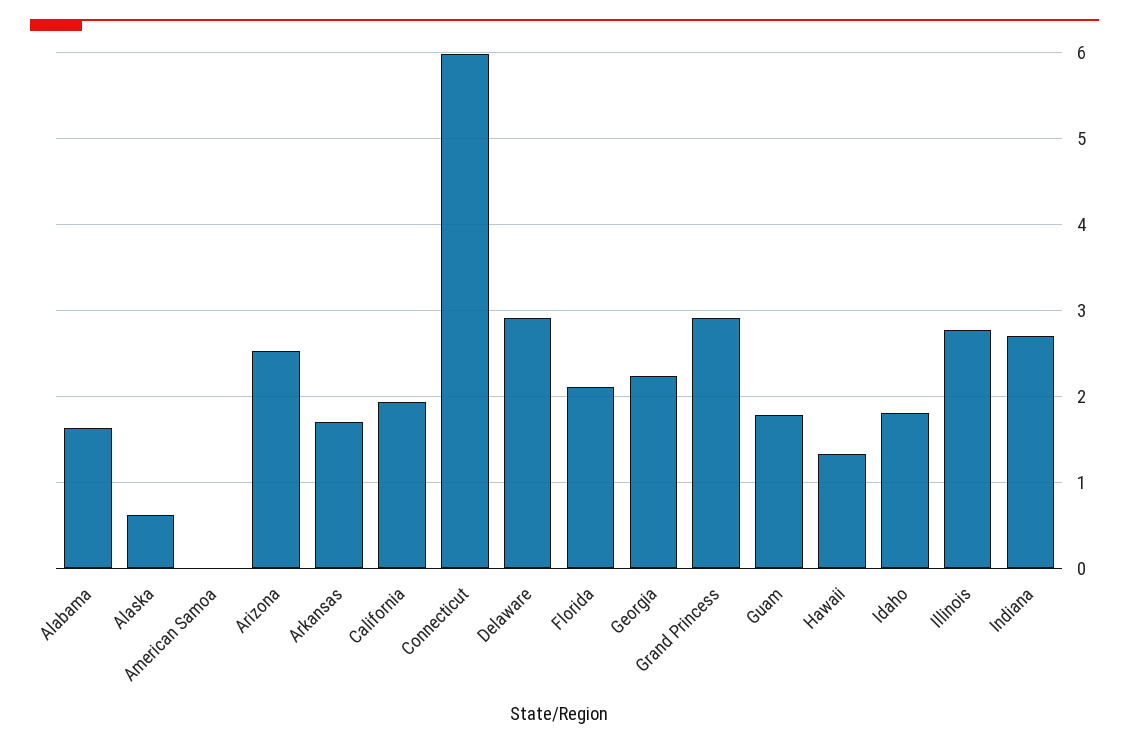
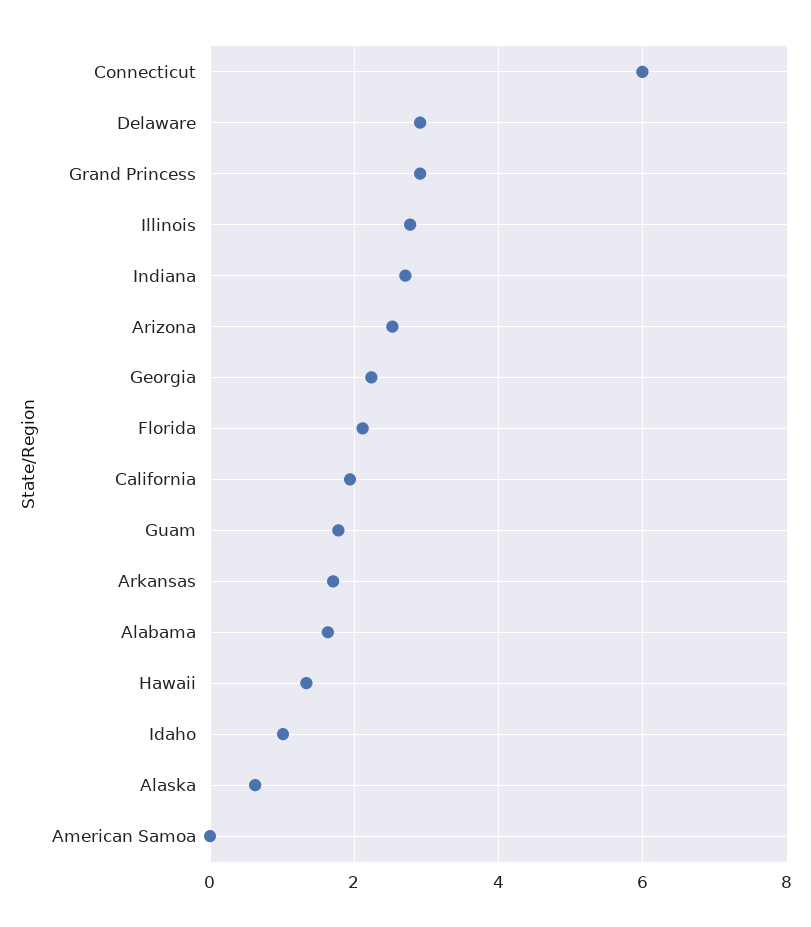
  {
    "Alabama": 1.6,
    "Alaska": 0.6,
    "American Samoa": 0,
    "Arizona": 2.5,
    "Arkansas": 1.7,
    "California": 1.9,
    "Connecticut": 6,
    "Delaware": 2.9,
    "Florida": 2.1,
    "Georgia": 2.2,
    "Grand Princess": 2.9,
    "Guam": 1.8,
    "Hawaii": 1.3,
-   "Idaho": 1.8,
+   "Idaho": 1,
    "Illinois": 2.8,
    "Indiana": 2.7
  }

